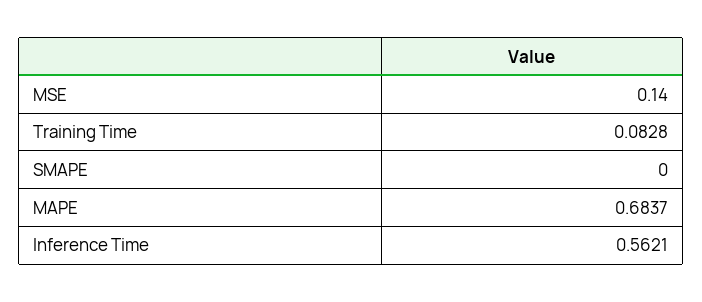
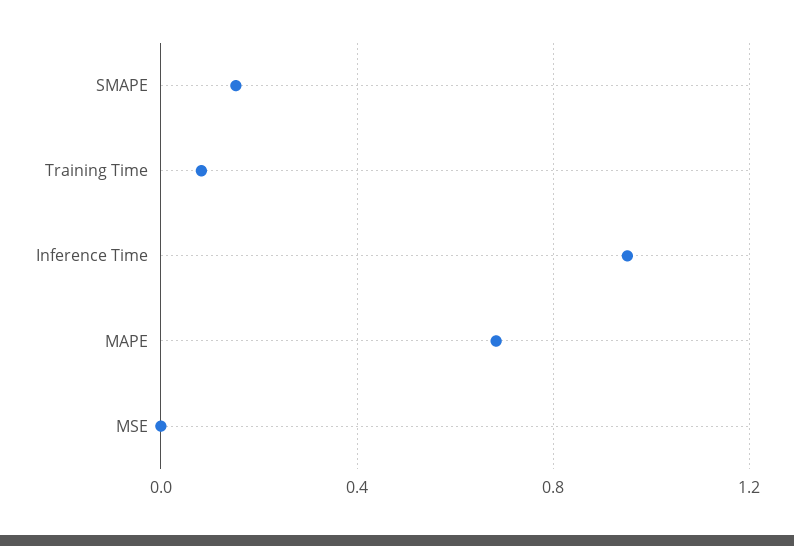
  {
-   "MSE": 0.14,
+   "MSE": 0,
    "Training Time": 0.0828,
-   "SMAPE": 0,
+   "SMAPE": 0.15,
    "MAPE": 0.6837,
-   "Inference Time": 0.5621
+   "Inference Time": 0.95
  }

